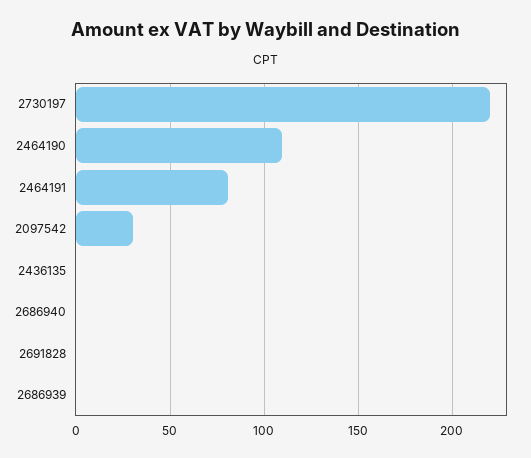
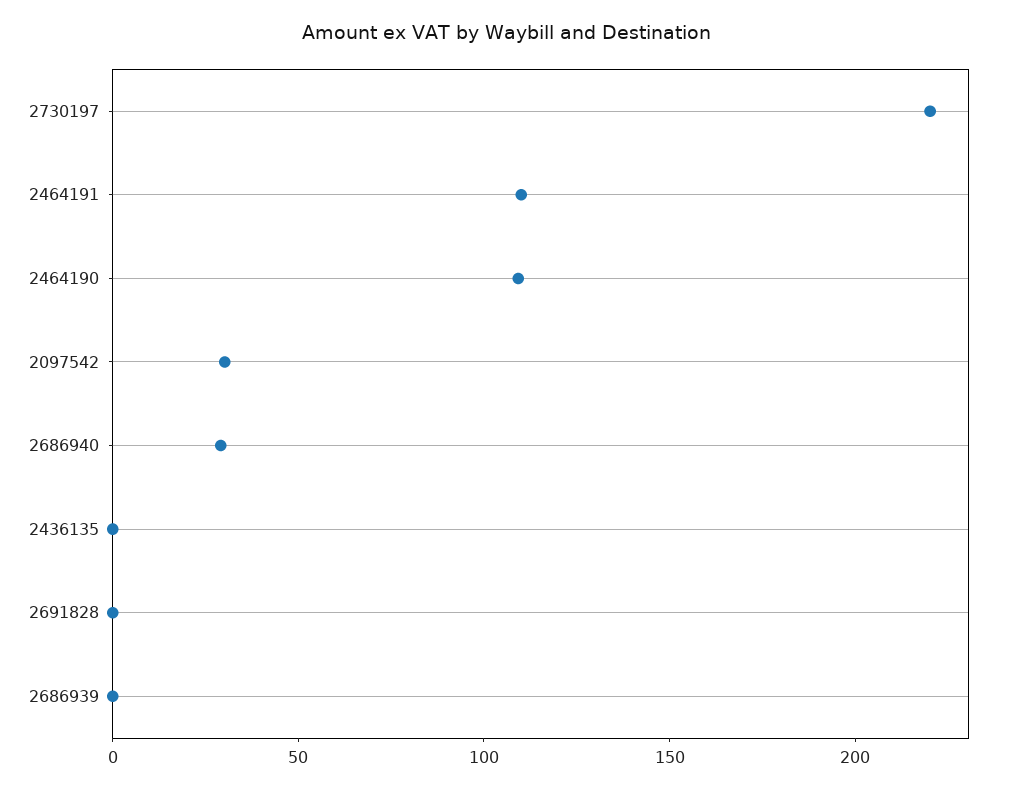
  {
    "2730197": 220,
    "2464190": 110,
-   "2464191": 80,
+   "2464191": 110,
    "2097542": 30,
    "2436135": 0,
-   "2686940": 0,
+   "2686940": 30,
    "2691828": 0,
    "2686939": 0
  }

